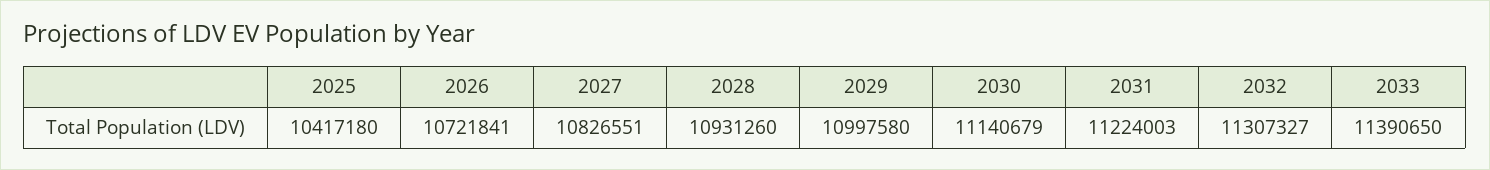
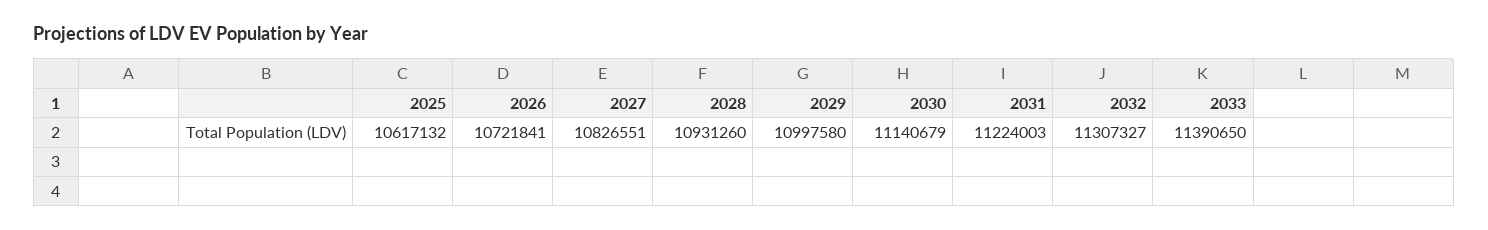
  {
-   "2025": 10417180,
+   "2025": 10617132,
    "2026": 10721841,
    "2027": 10826551,
    "2028": 10931260,
    "2029": 10997580,
    "2030": 11140679,
    "2031": 11224003,
    "2032": 11307327,
    "2033": 11390650
  }

